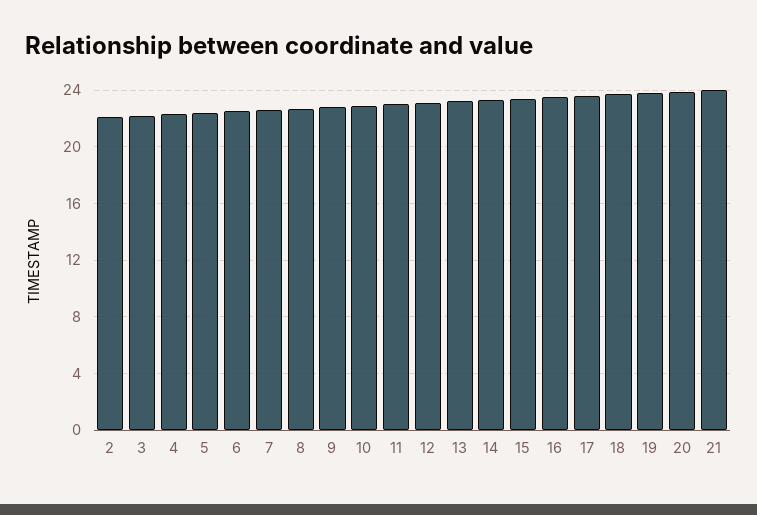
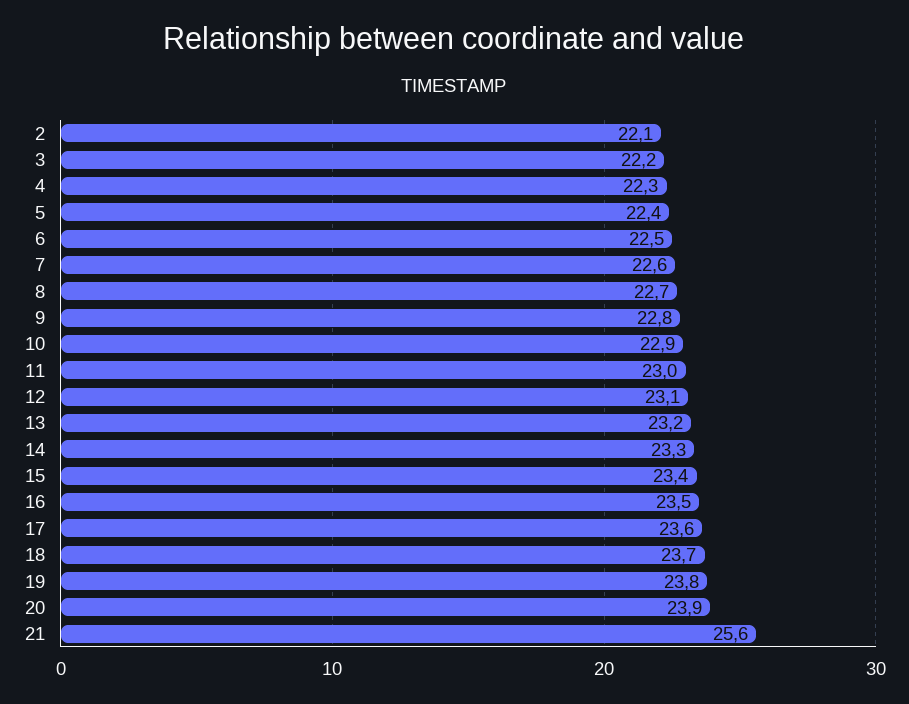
  {
    "2": 22.1,
    "3": 22.2,
    "4": 22.3,
    "5": 22.4,
    "6": 22.5,
    "7": 22.6,
    "8": 22.7,
    "9": 22.8,
    "10": 22.9,
    "11": 23,
    "12": 23.1,
    "13": 23.2,
    "14": 23.3,
    "15": 23.4,
    "16": 23.5,
    "17": 23.6,
    "18": 23.7,
    "19": 23.8,
    "20": 23.9,
-   "21": 24
+   "21": 25.6
  }

